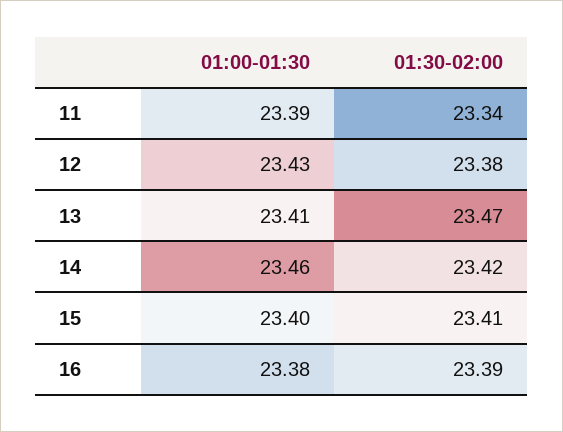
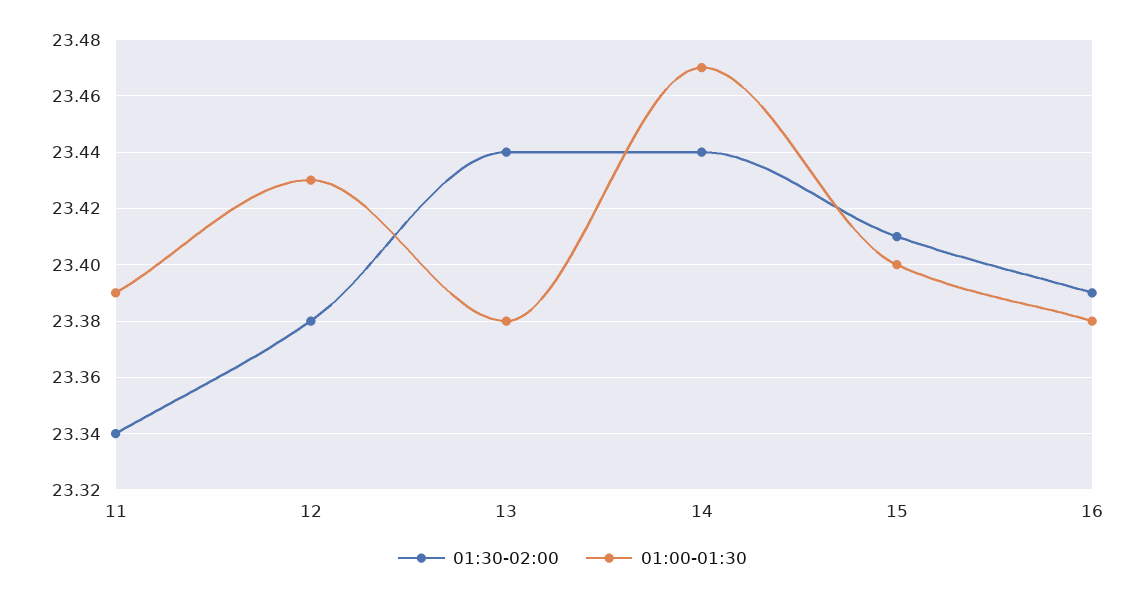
  {
    "01:00-01:30": {
      "11": 23.39,
      "12": 23.43,
-     "13": 23.41,
+     "13": 23.38,
-     "14": 23.46,
+     "14": 23.47,
      "15": 23.4,
      "16": 23.38
    },
    "01:30-02:00": {
      "11": 23.34,
      "12": 23.38,
-     "13": 23.47,
+     "13": 23.44,
-     "14": 23.42,
+     "14": 23.44,
      "15": 23.41,
      "16": 23.39
    }
  }

